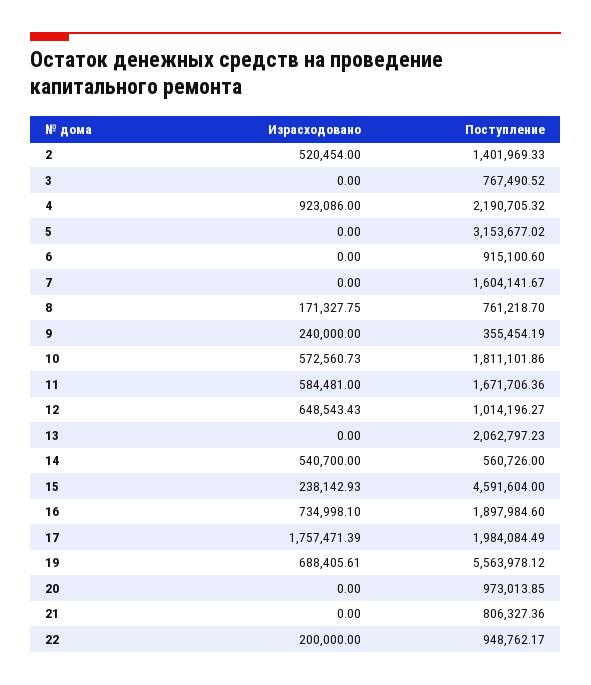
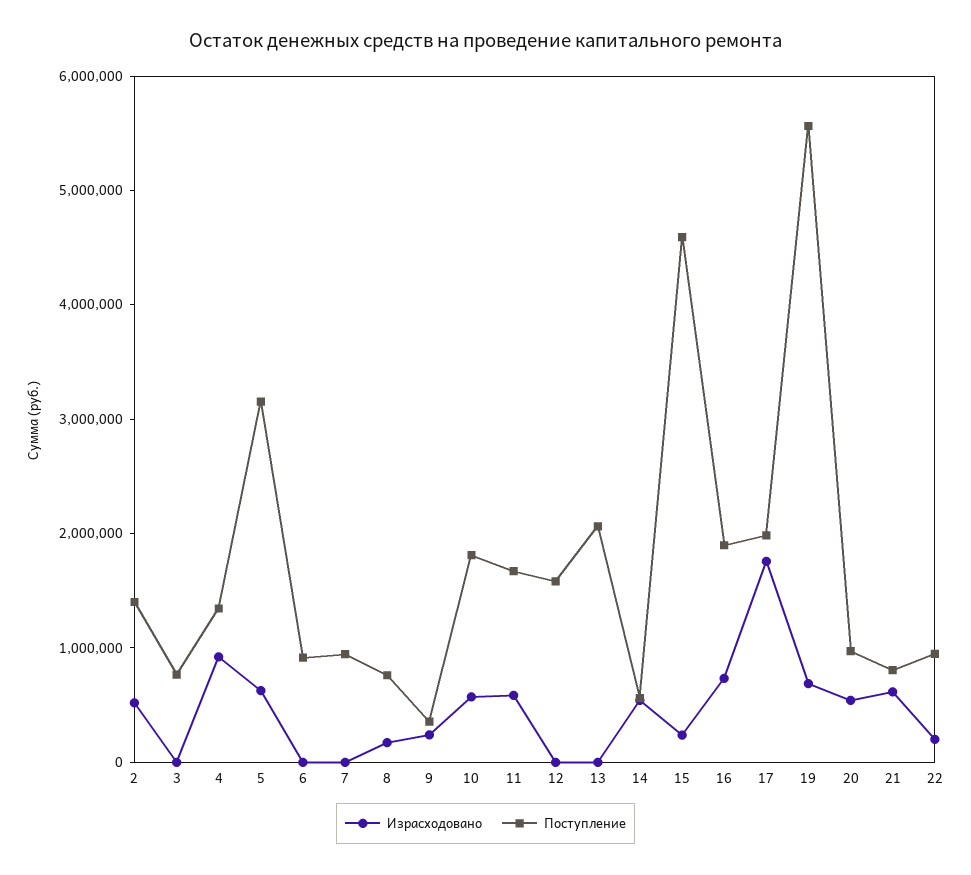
  {
    "Израсходовано": {
      "2": 520454,
      "3": 0,
      "4": 923086,
-     "5": 0,
+     "5": 600000,
      "6": 0,
      "7": 0,
      "8": 171327.75,
      "9": 240000,
      "10": 572560.73,
      "11": 584481,
-     "12": 648543.43,
+     "12": 0,
      "13": 0,
      "14": 540700,
      "15": 238142.93,
      "16": 734998.1,
      "17": 1757471.39,
      "19": 688405.61,
-     "20": 0,
+     "20": 600000,
-     "21": 0,
+     "21": 600000,
      "22": 200000
    },
    "Поступление": {
      "2": 1401969.33,
      "3": 767490.52,
-     "4": 2190705.32,
+     "4": 1400000,
      "5": 3153677.02,
      "6": 915100.6,
-     "7": 1604141.67,
+     "7": 1000000,
      "8": 761218.7,
      "9": 355454.19,
      "10": 1811101.86,
      "11": 1671706.36,
-     "12": 1014196.27,
+     "12": 1600000,
      "13": 2062797.23,
      "14": 560726,
      "15": 4591604,
      "16": 1897984.6,
      "17": 1984084.49,
      "19": 5563978.12,
      "20": 973013.85,
      "21": 806327.36,
      "22": 948762.17
    }
  }

